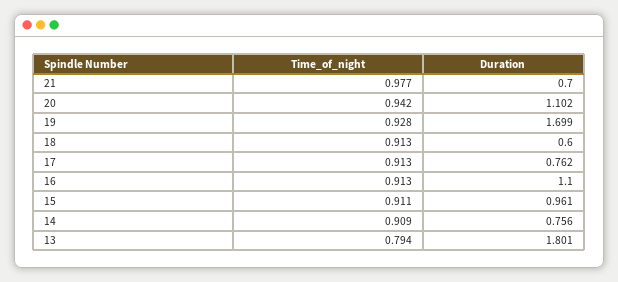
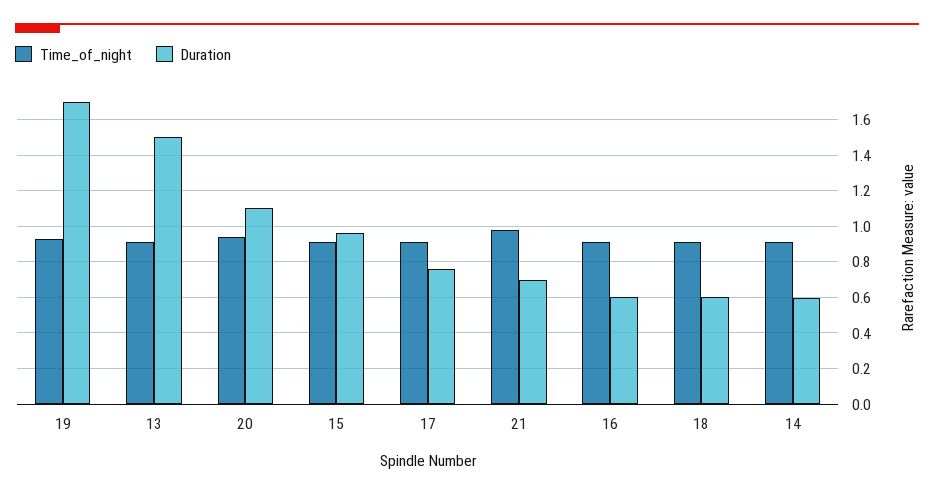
  {
    "Time_of_night": {
      "21": 0.977,
      "20": 0.942,
      "19": 0.928,
      "18": 0.913,
      "17": 0.913,
      "16": 0.913,
      "15": 0.911,
      "14": 0.909,
-     "13": 0.794
+     "13": 0.9
    },
    "Duration": {
      "21": 0.7,
      "20": 1.102,
      "19": 1.699,
      "18": 0.6,
      "17": 0.762,
-     "16": 1.1,
+     "16": 0.6,
      "15": 0.961,
-     "14": 0.756,
+     "14": 0.6,
-     "13": 1.801
+     "13": 1.5
    }
  }

